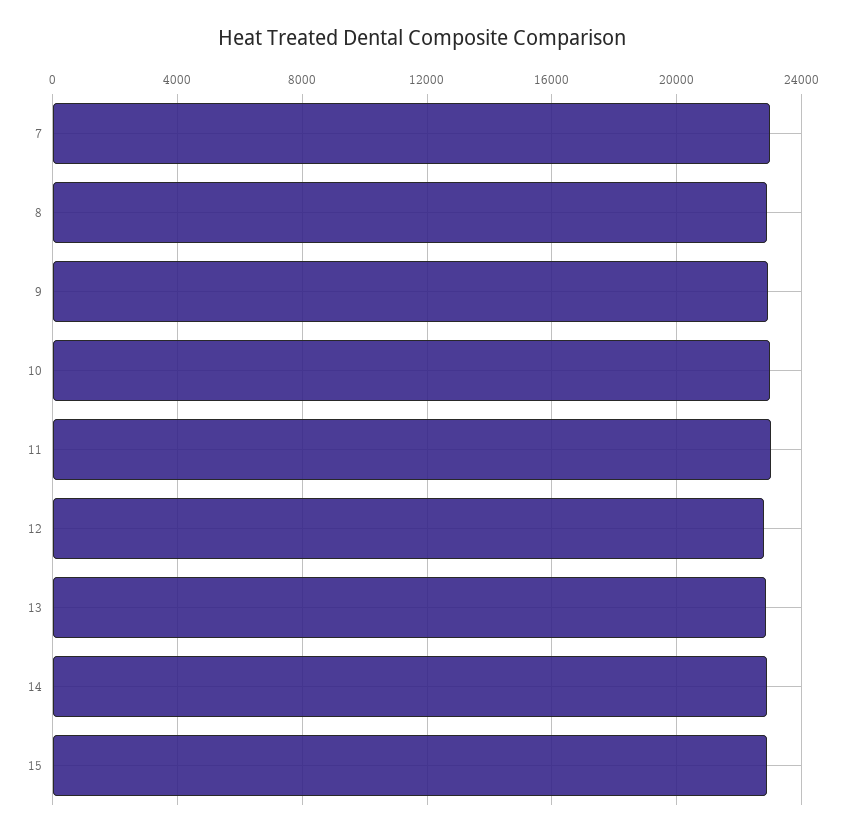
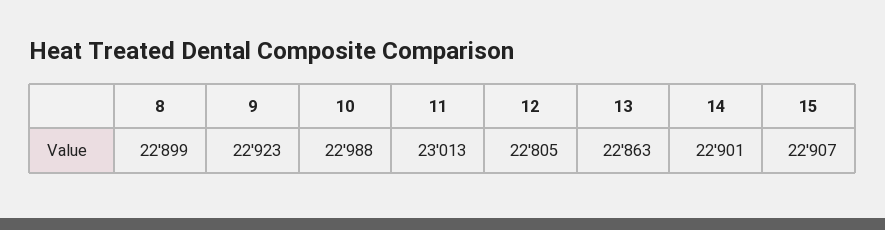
  {
-   "7": 23000,
    "8": 22899,
    "9": 22923,
    "10": 22988,
    "11": 23013,
    "12": 22805,
    "13": 22863,
    "14": 22901,
    "15": 22907
  }

